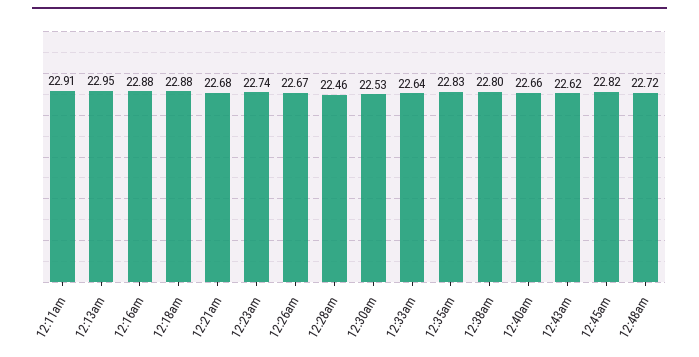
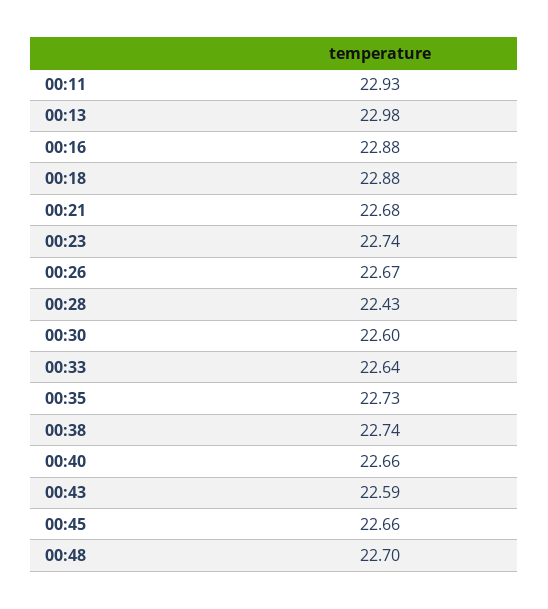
  {
-   "12:11am": 22.91,
+   "12:11am": 22.93,
-   "12:13am": 22.95,
+   "12:13am": 22.98,
    "12:16am": 22.88,
    "12:18am": 22.88,
    "12:21am": 22.68,
    "12:23am": 22.74,
    "12:26am": 22.67,
-   "12:28am": 22.46,
+   "12:28am": 22.43,
-   "12:30am": 22.53,
+   "12:30am": 22.6,
    "12:33am": 22.64,
-   "12:35am": 22.83,
+   "12:35am": 22.73,
-   "12:38am": 22.8,
+   "12:38am": 22.74,
    "12:40am": 22.66,
-   "12:43am": 22.62,
+   "12:43am": 22.59,
-   "12:45am": 22.82,
+   "12:45am": 22.66,
-   "12:48am": 22.72
+   "12:48am": 22.7
  }

